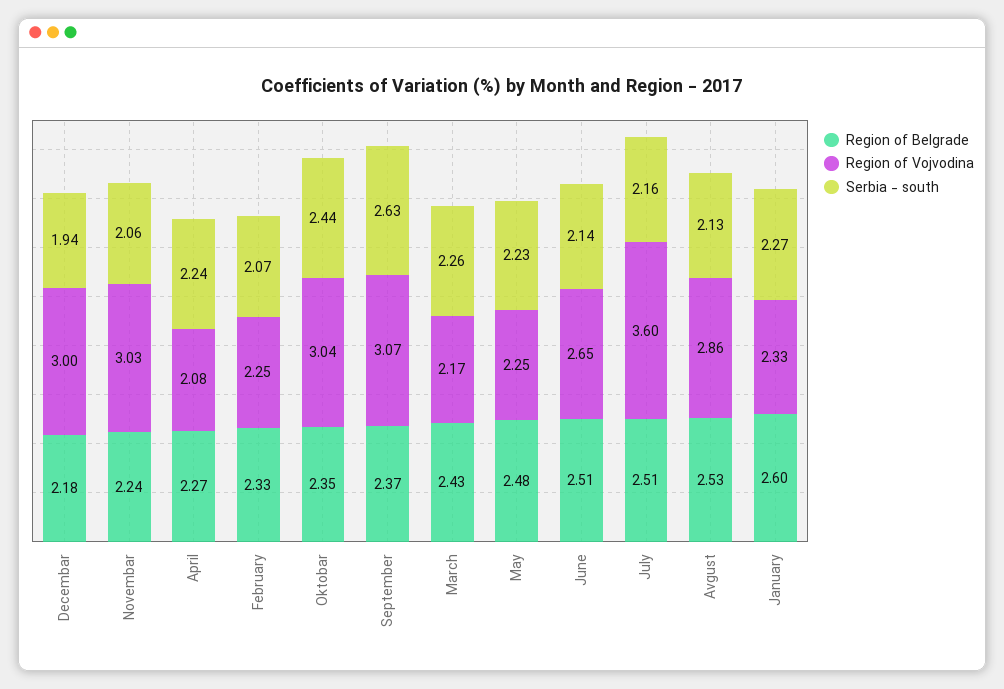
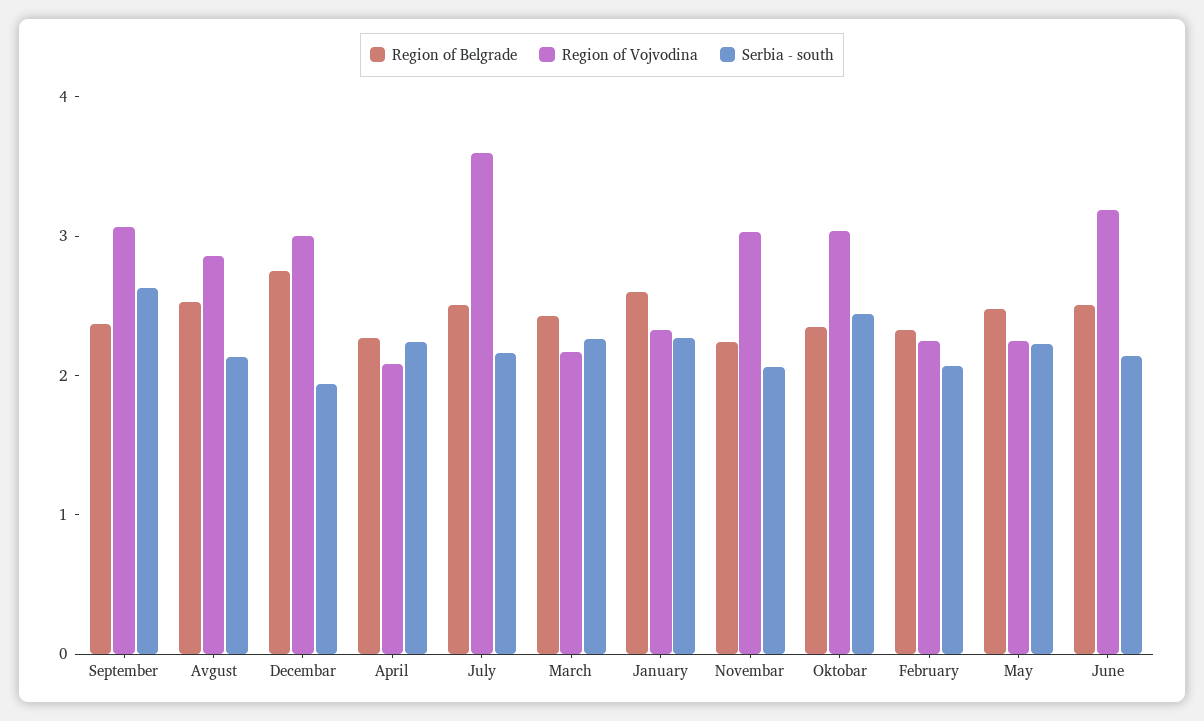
  {
    "Region of Belgrade": {
-     "Decembar": 2.18,
+     "Decembar": 2.8,
      "Novembar": 2.24,
      "April": 2.27,
      "February": 2.33,
      "Oktobar": 2.35,
      "September": 2.37,
      "March": 2.43,
      "May": 2.48,
      "June": 2.51,
      "July": 2.51,
      "Avgust": 2.53,
      "January": 2.6
    },
    "Region of Vojvodina": {
      "Decembar": 3,
      "Novembar": 3.03,
      "April": 2.08,
      "February": 2.25,
      "Oktobar": 3.04,
      "September": 3.07,
      "March": 2.17,
      "May": 2.25,
-     "June": 2.65,
+     "June": 3.2,
      "July": 3.6,
      "Avgust": 2.86,
      "January": 2.33
    },
    "Serbia - south": {
      "Decembar": 1.94,
      "Novembar": 2.06,
      "April": 2.24,
      "February": 2.07,
      "Oktobar": 2.44,
      "September": 2.63,
      "March": 2.26,
      "May": 2.23,
      "June": 2.14,
      "July": 2.16,
      "Avgust": 2.13,
      "January": 2.27
    }
  }

